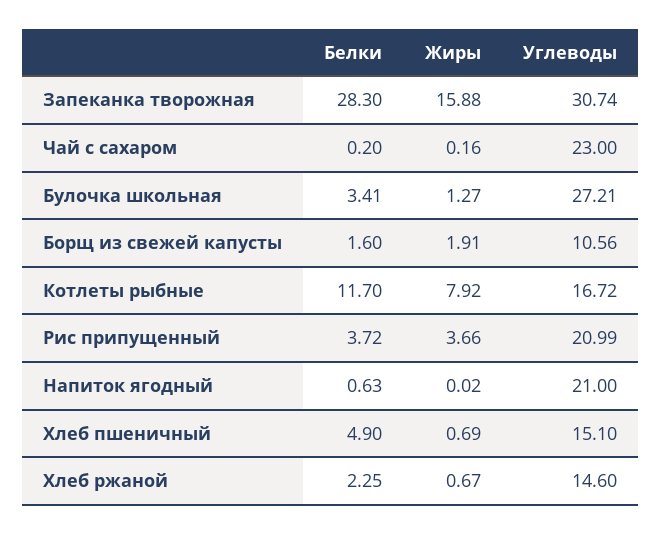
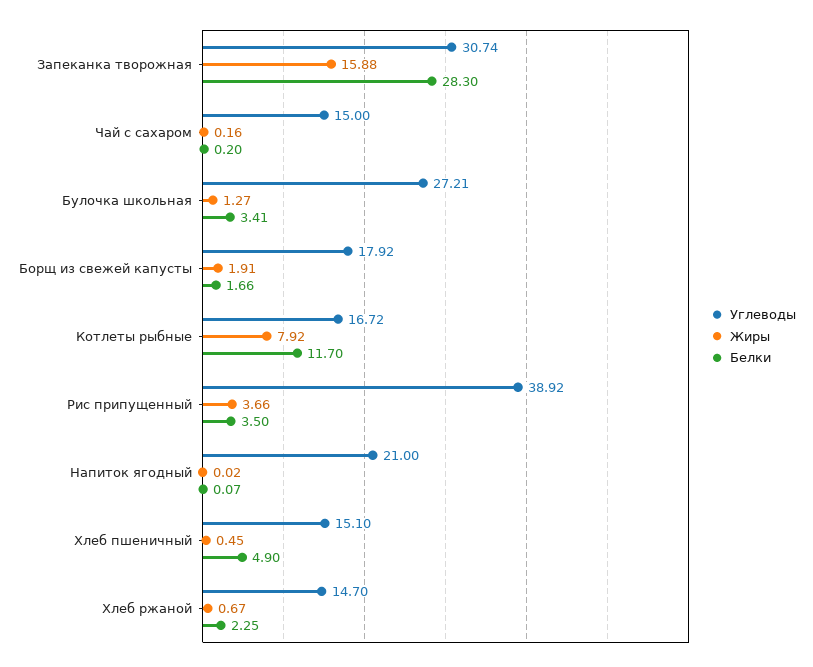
  {
    "Белки": {
      "Запеканка творожная": 28.3,
      "Чай с сахаром": 0.2,
      "Булочка школьная": 3.41,
-     "Борщ из свежей капусты": 1.6,
+     "Борщ из свежей капусты": 1.66,
      "Котлеты рыбные": 11.7,
-     "Рис припущенный": 3.72,
+     "Рис припущенный": 3.5,
-     "Напиток ягодный": 0.63,
+     "Напиток ягодный": 0.07,
      "Хлеб пшеничный": 4.9,
      "Хлеб ржаной": 2.25
    },
    "Жиры": {
      "Запеканка творожная": 15.88,
      "Чай с сахаром": 0.16,
      "Булочка школьная": 1.27,
      "Борщ из свежей капусты": 1.91,
      "Котлеты рыбные": 7.92,
      "Рис припущенный": 3.66,
      "Напиток ягодный": 0.02,
-     "Хлеб пшеничный": 0.69,
+     "Хлеб пшеничный": 0.45,
      "Хлеб ржаной": 0.67
    },
    "Углеводы": {
      "Запеканка творожная": 30.74,
-     "Чай с сахаром": 23,
+     "Чай с сахаром": 15,
      "Булочка школьная": 27.21,
-     "Борщ из свежей капусты": 10.56,
+     "Борщ из свежей капусты": 17.92,
      "Котлеты рыбные": 16.72,
-     "Рис припущенный": 20.99,
+     "Рис припущенный": 38.92,
      "Напиток ягодный": 21,
      "Хлеб пшеничный": 15.1,
-     "Хлеб ржаной": 14.6
+     "Хлеб ржаной": 14.7
    }
  }

